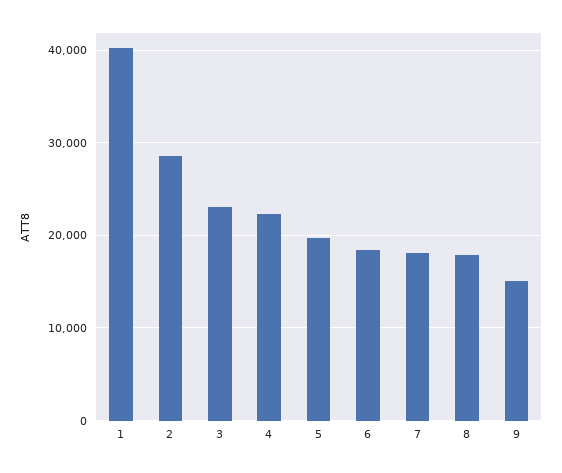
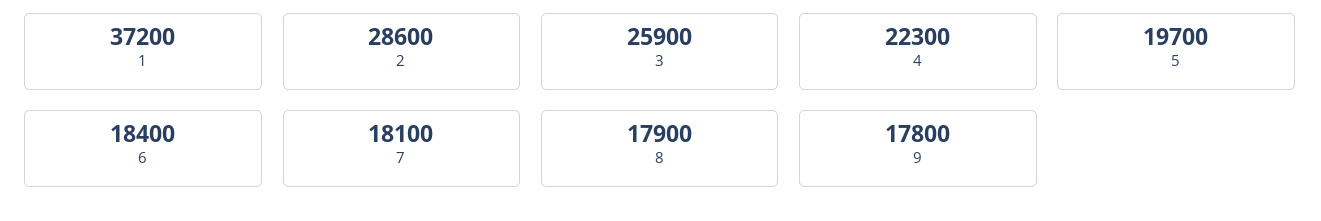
  {
-   "1": 40000,
+   "1": 37200,
    "2": 28600,
-   "3": 23000,
+   "3": 25900,
    "4": 22300,
    "5": 19700,
    "6": 18400,
    "7": 18100,
    "8": 17900,
-   "9": 15000
+   "9": 17800
  }

